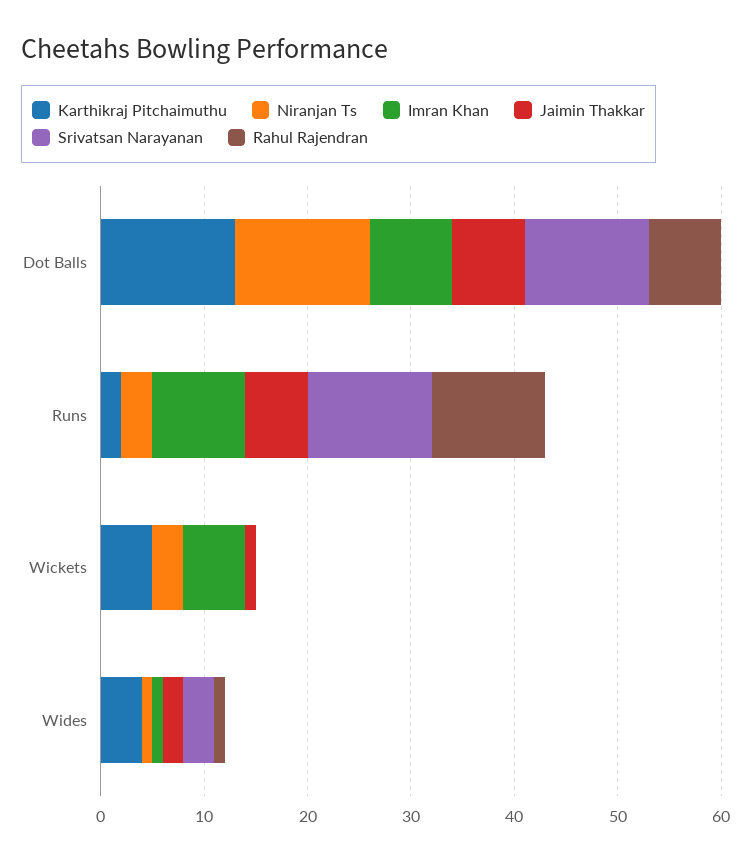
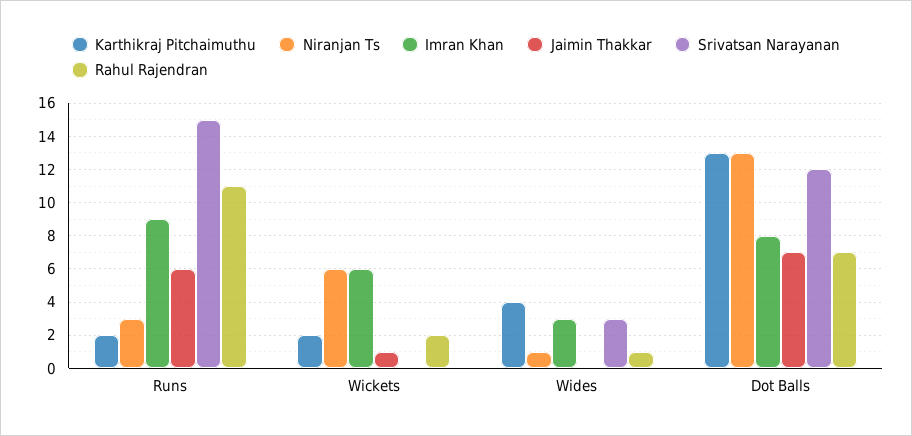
  {
    "Karthikraj Pitchaimuthu": {
      "Dot Balls": 13,
      "Runs": 2,
-     "Wickets": 5,
+     "Wickets": 2,
      "Wides": 4
    },
    "Niranjan Ts": {
      "Dot Balls": 13,
      "Runs": 3,
-     "Wickets": 3,
+     "Wickets": 6,
      "Wides": 1
    },
    "Imran Khan": {
      "Dot Balls": 8,
      "Runs": 9,
      "Wickets": 6,
-     "Wides": 1
+     "Wides": 3
    },
    "Jaimin Thakkar": {
      "Dot Balls": 7,
      "Runs": 6,
      "Wickets": 1,
-     "Wides": 2
+     "Wides": 0
    },
    "Srivatsan Narayanan": {
      "Dot Balls": 12,
-     "Runs": 12,
+     "Runs": 15,
      "Wickets": 0,
      "Wides": 3
    },
    "Rahul Rajendran": {
      "Dot Balls": 7,
      "Runs": 11,
-     "Wickets": 0,
+     "Wickets": 2,
      "Wides": 1
    }
  }

